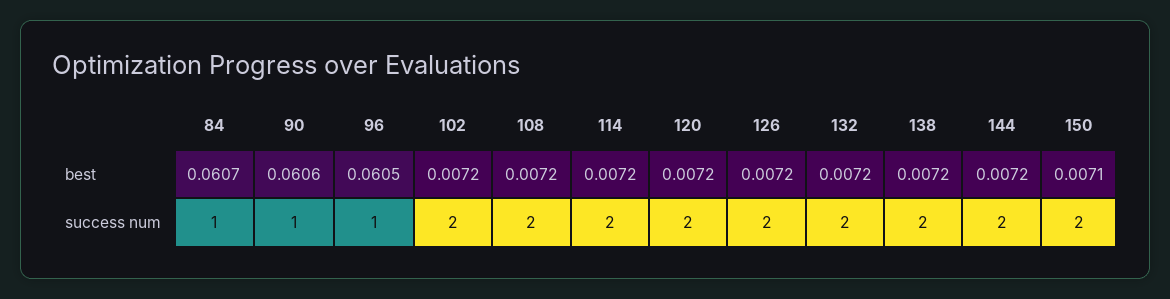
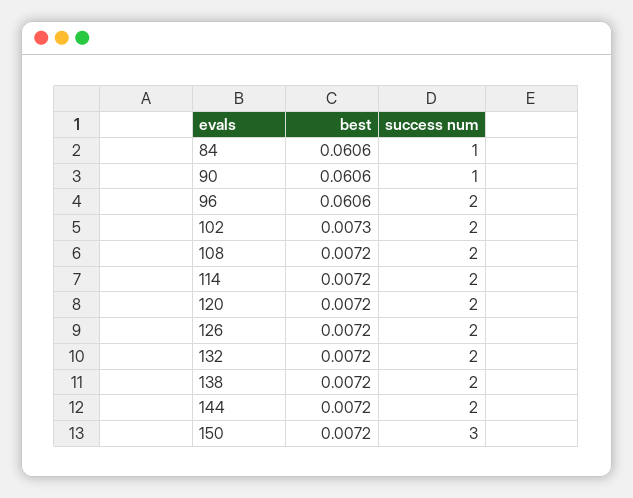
  {
    "84": {
-     "best": 0.0607,
+     "best": 0.0606,
      "success num": 1
    },
    "90": {
      "best": 0.0606,
      "success num": 1
    },
    "96": {
-     "best": 0.0605,
+     "best": 0.0606,
-     "success num": 1
+     "success num": 2
    },
    "102": {
-     "best": 0.0072,
+     "best": 0.0073,
      "success num": 2
    },
    "108": {
      "best": 0.0072,
      "success num": 2
    },
    "114": {
      "best": 0.0072,
      "success num": 2
    },
    "120": {
      "best": 0.0072,
      "success num": 2
    },
    "126": {
      "best": 0.0072,
      "success num": 2
    },
    "132": {
      "best": 0.0072,
      "success num": 2
    },
    "138": {
      "best": 0.0072,
      "success num": 2
    },
    "144": {
      "best": 0.0072,
      "success num": 2
    },
    "150": {
-     "best": 0.0071,
+     "best": 0.0072,
-     "success num": 2
+     "success num": 3
    }
  }

